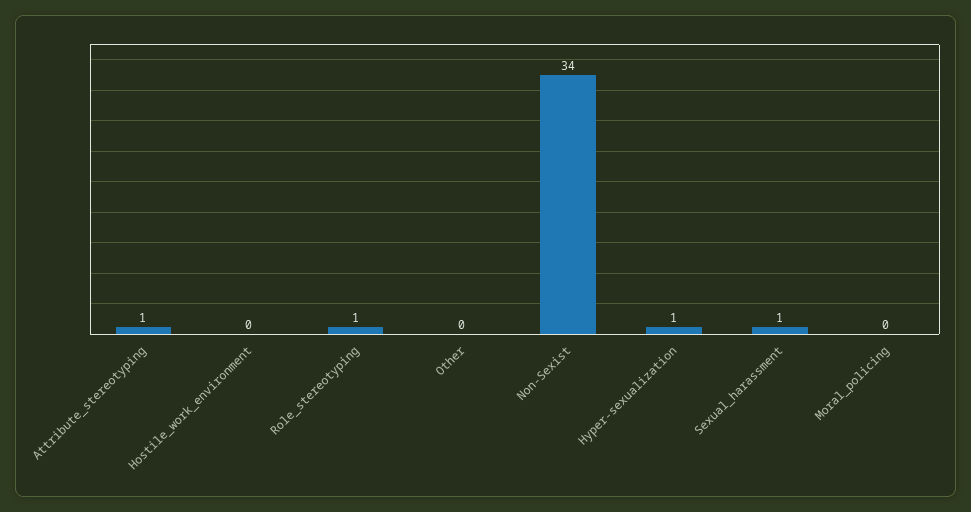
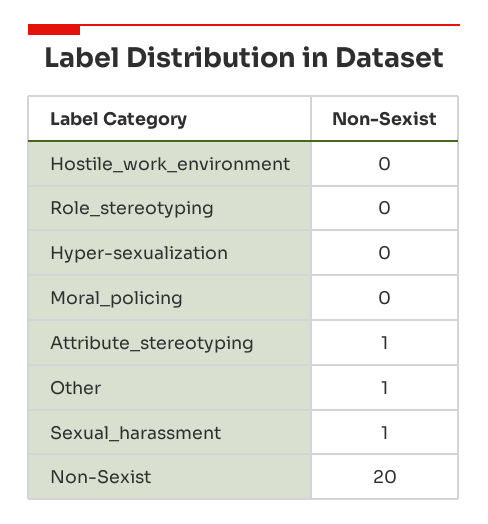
  {
    "Attribute_stereotyping": 1,
    "Hostile_work_environment": 0,
-   "Role_stereotyping": 1,
+   "Role_stereotyping": 0,
-   "Other": 0,
+   "Other": 1,
-   "Non-Sexist": 34,
+   "Non-Sexist": 20,
-   "Hyper-sexualization": 1,
+   "Hyper-sexualization": 0,
    "Sexual_harassment": 1,
    "Moral_policing": 0
  }

